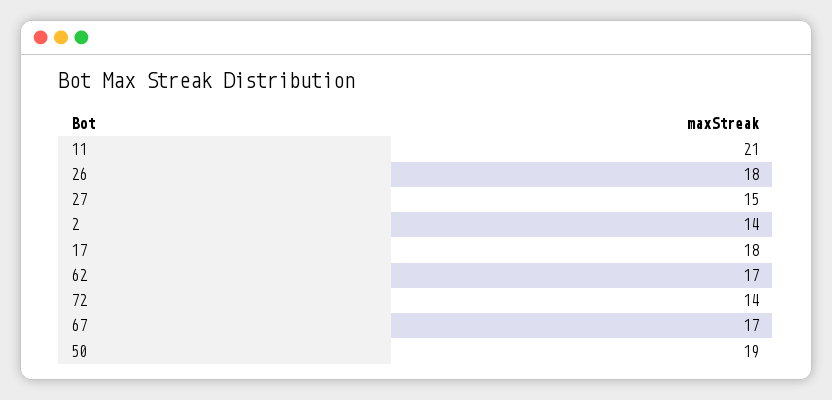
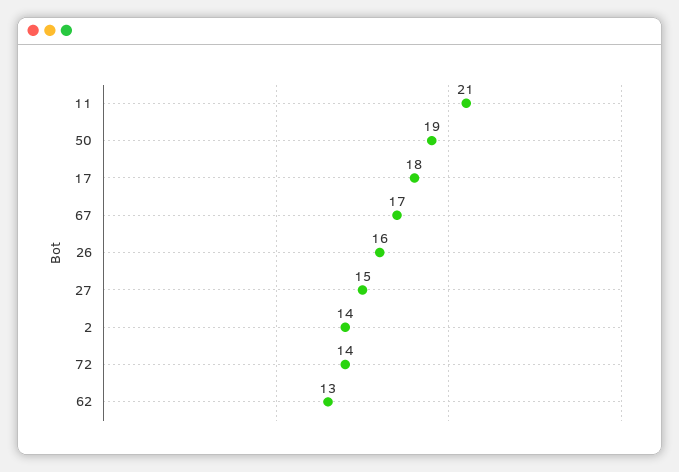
  {
    "11": 21,
-   "26": 18,
+   "26": 16,
    "27": 15,
    "2": 14,
    "17": 18,
-   "62": 17,
+   "62": 13,
    "72": 14,
    "67": 17,
    "50": 19
  }

